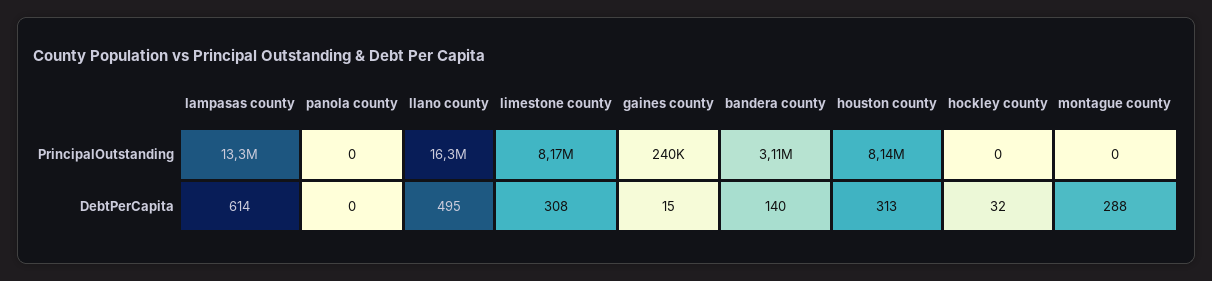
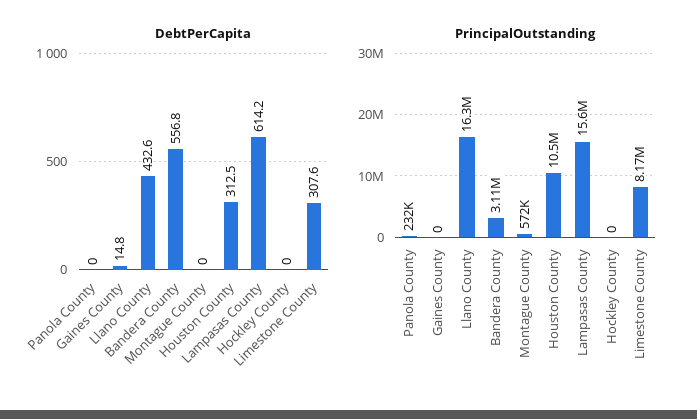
  {
    "PrincipalOutstanding": {
-     "lampasas county": 13300000,
+     "lampasas county": 15600000,
-     "panola county": 0,
+     "panola county": 232000,
      "llano county": 16300000,
      "limestone county": 8170000,
-     "gaines county": 240000,
+     "gaines county": 0,
      "bandera county": 3110000,
-     "houston county": 8140000,
+     "houston county": 10500000,
      "hockley county": 0,
-     "montague county": 0
+     "montague county": 572000
    },
    "DebtPerCapita": {
      "lampasas county": 614.2,
      "panola county": 0,
-     "llano county": 495,
+     "llano county": 432.6,
      "limestone county": 307.6,
      "gaines county": 14.8,
-     "bandera county": 140,
+     "bandera county": 556.8,
      "houston county": 312.5,
-     "hockley county": 32,
+     "hockley county": 0,
-     "montague county": 288
+     "montague county": 0
    }
  }

